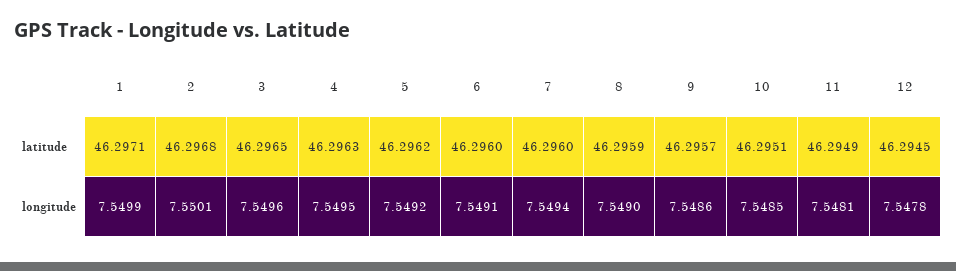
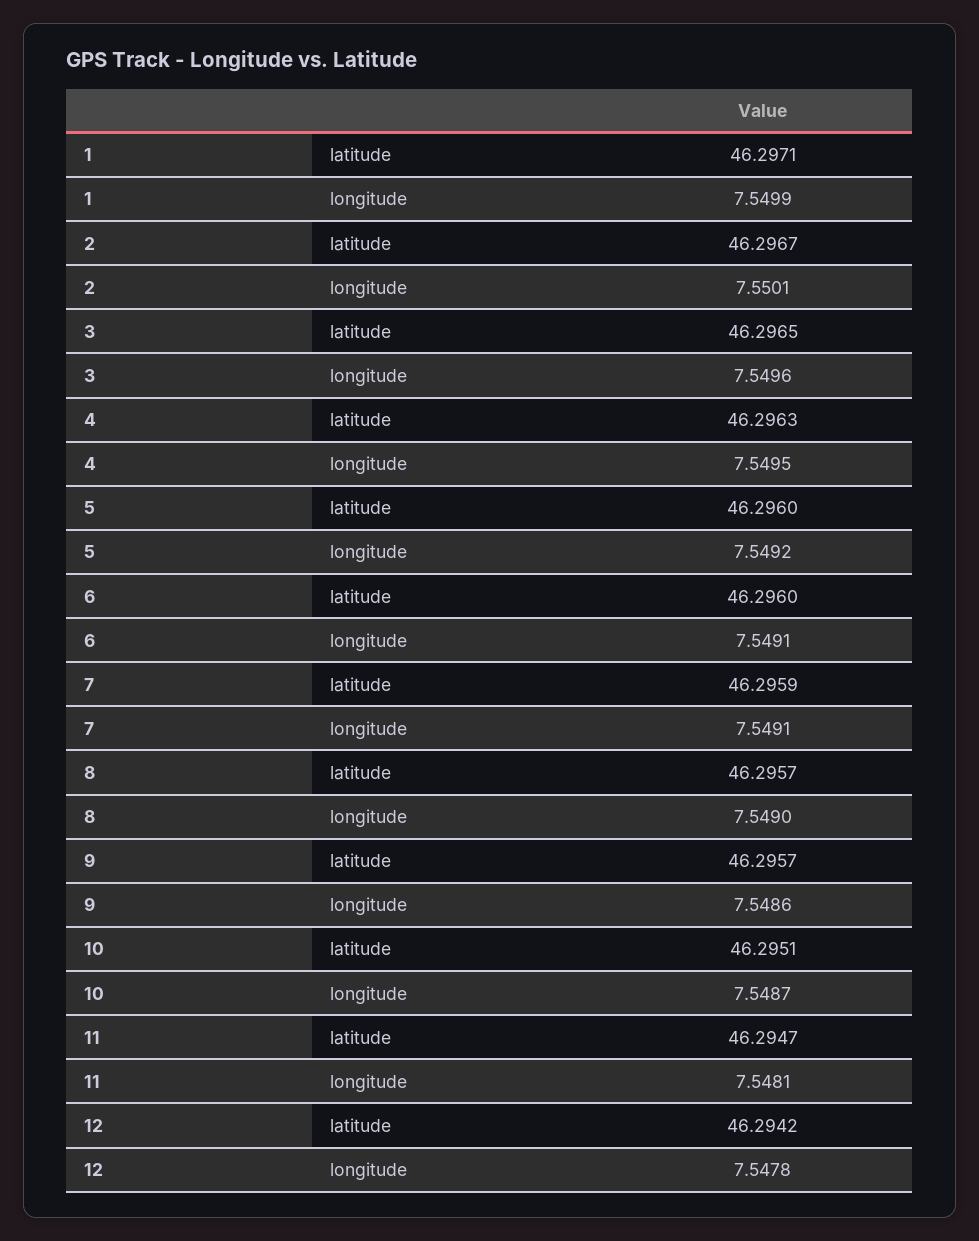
  {
    "1": {
      "latitude": 46.2971,
      "longitude": 7.5499
    },
    "2": {
-     "latitude": 46.2968,
+     "latitude": 46.2967,
      "longitude": 7.5501
    },
    "3": {
      "latitude": 46.2965,
      "longitude": 7.5496
    },
    "4": {
      "latitude": 46.2963,
      "longitude": 7.5495
    },
    "5": {
-     "latitude": 46.2962,
+     "latitude": 46.296,
      "longitude": 7.5492
    },
    "6": {
      "latitude": 46.296,
      "longitude": 7.5491
    },
    "7": {
-     "latitude": 46.296,
+     "latitude": 46.2959,
-     "longitude": 7.5494
+     "longitude": 7.5491
    },
    "8": {
-     "latitude": 46.2959,
+     "latitude": 46.2957,
      "longitude": 7.549
    },
    "9": {
      "latitude": 46.2957,
      "longitude": 7.5486
    },
    "10": {
      "latitude": 46.2951,
-     "longitude": 7.5485
+     "longitude": 7.5487
    },
    "11": {
-     "latitude": 46.2949,
+     "latitude": 46.2947,
      "longitude": 7.5481
    },
    "12": {
-     "latitude": 46.2945,
+     "latitude": 46.2942,
      "longitude": 7.5478
    }
  }

